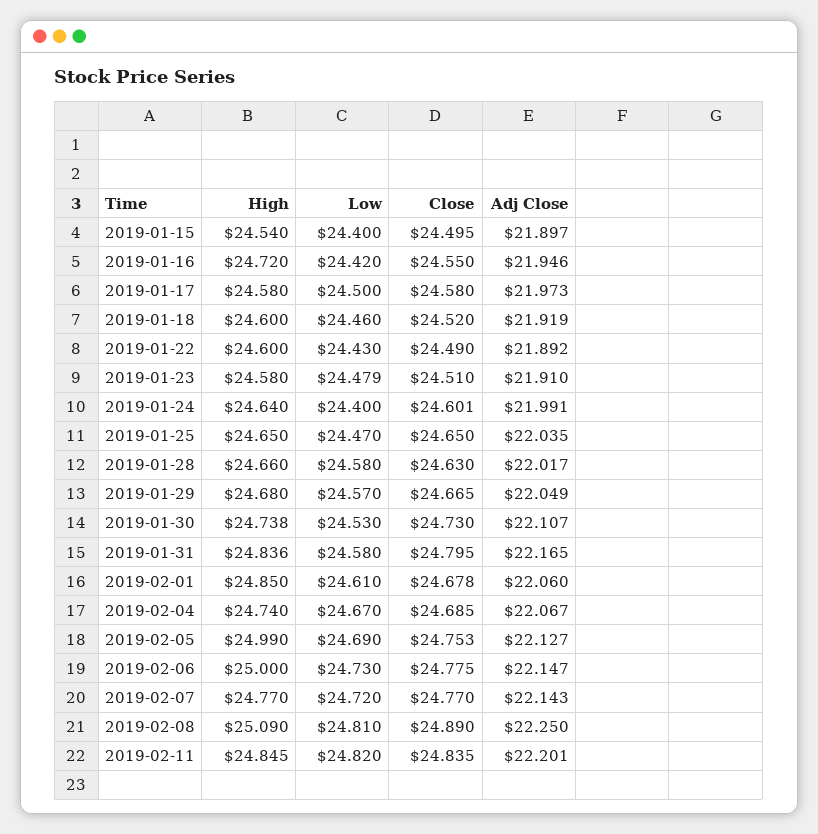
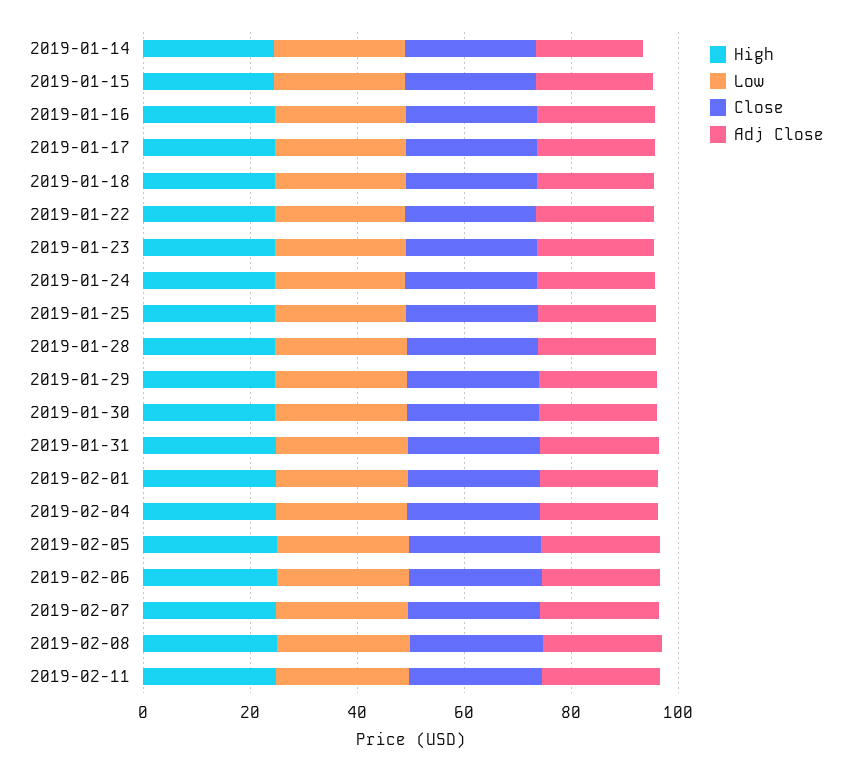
  {
    "High": {
      "2019-01-15": 24.54,
      "2019-01-16": 24.72,
      "2019-01-17": 24.58,
      "2019-01-18": 24.6,
      "2019-01-22": 24.6,
      "2019-01-23": 24.58,
      "2019-01-24": 24.64,
      "2019-01-25": 24.65,
      "2019-01-28": 24.66,
      "2019-01-29": 24.68,
      "2019-01-30": 24.738,
      "2019-01-31": 24.836,
      "2019-02-01": 24.85,
      "2019-02-04": 24.74,
      "2019-02-05": 24.99,
      "2019-02-06": 25,
      "2019-02-07": 24.77,
      "2019-02-08": 25.09,
-     "2019-02-11": 24.845
+     "2019-02-11": 24.845,
+     "2019-01-14": 25
    },
    "Low": {
      "2019-01-15": 24.4,
      "2019-01-16": 24.42,
      "2019-01-17": 24.5,
      "2019-01-18": 24.46,
      "2019-01-22": 24.43,
      "2019-01-23": 24.479,
      "2019-01-24": 24.4,
      "2019-01-25": 24.47,
      "2019-01-28": 24.58,
      "2019-01-29": 24.57,
      "2019-01-30": 24.53,
      "2019-01-31": 24.58,
      "2019-02-01": 24.61,
      "2019-02-04": 24.67,
      "2019-02-05": 24.69,
      "2019-02-06": 24.73,
      "2019-02-07": 24.72,
      "2019-02-08": 24.81,
-     "2019-02-11": 24.82
+     "2019-02-11": 24.82,
+     "2019-01-14": 25
    },
    "Close": {
      "2019-01-15": 24.495,
      "2019-01-16": 24.55,
      "2019-01-17": 24.58,
      "2019-01-18": 24.52,
      "2019-01-22": 24.49,
      "2019-01-23": 24.51,
      "2019-01-24": 24.601,
      "2019-01-25": 24.65,
      "2019-01-28": 24.63,
      "2019-01-29": 24.665,
      "2019-01-30": 24.73,
      "2019-01-31": 24.795,
      "2019-02-01": 24.678,
      "2019-02-04": 24.685,
      "2019-02-05": 24.753,
      "2019-02-06": 24.775,
      "2019-02-07": 24.77,
      "2019-02-08": 24.89,
-     "2019-02-11": 24.835
+     "2019-02-11": 24.835,
+     "2019-01-14": 25
    },
    "Adj Close": {
      "2019-01-15": 21.897,
      "2019-01-16": 21.946,
      "2019-01-17": 21.973,
      "2019-01-18": 21.919,
      "2019-01-22": 21.892,
      "2019-01-23": 21.91,
      "2019-01-24": 21.991,
      "2019-01-25": 22.035,
      "2019-01-28": 22.017,
      "2019-01-29": 22.049,
      "2019-01-30": 22.107,
      "2019-01-31": 22.165,
      "2019-02-01": 22.06,
      "2019-02-04": 22.067,
      "2019-02-05": 22.127,
      "2019-02-06": 22.147,
      "2019-02-07": 22.143,
      "2019-02-08": 22.25,
-     "2019-02-11": 22.201
+     "2019-02-11": 22.201,
+     "2019-01-14": 20
    }
  }

